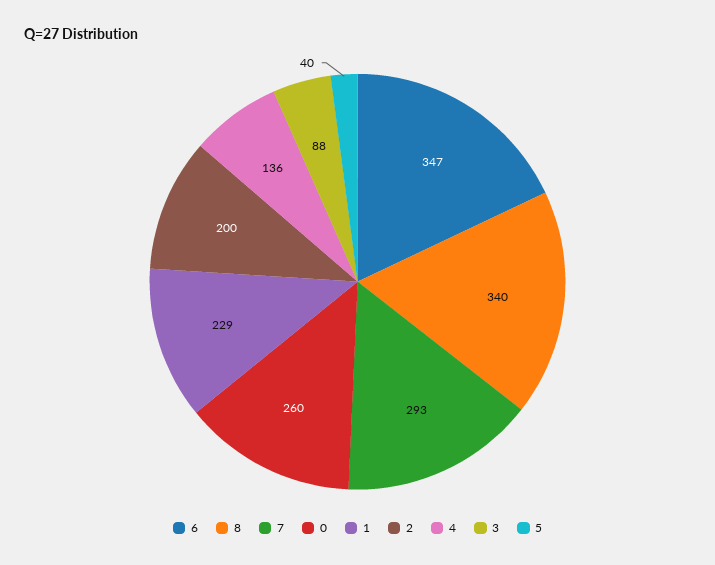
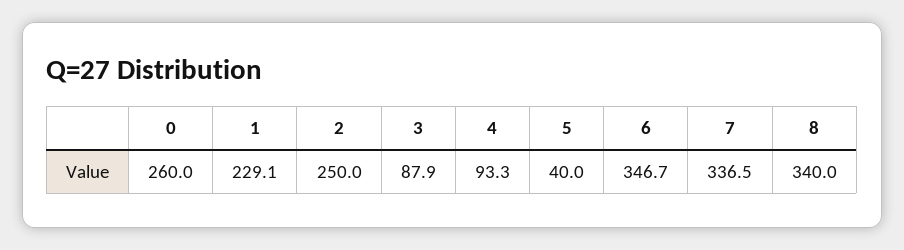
  {
    "6": 346.7,
    "8": 340,
-   "7": 293,
+   "7": 336.5,
    "0": 260,
    "1": 229.1,
-   "2": 200,
+   "2": 250,
-   "4": 136,
+   "4": 93.3,
    "3": 87.9,
    "5": 40
  }

